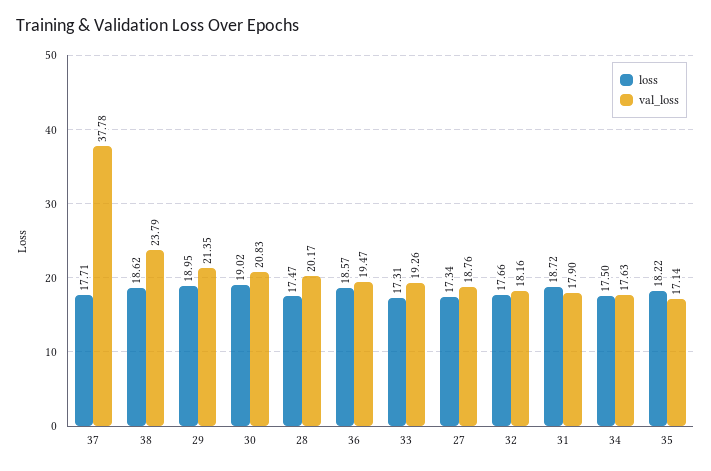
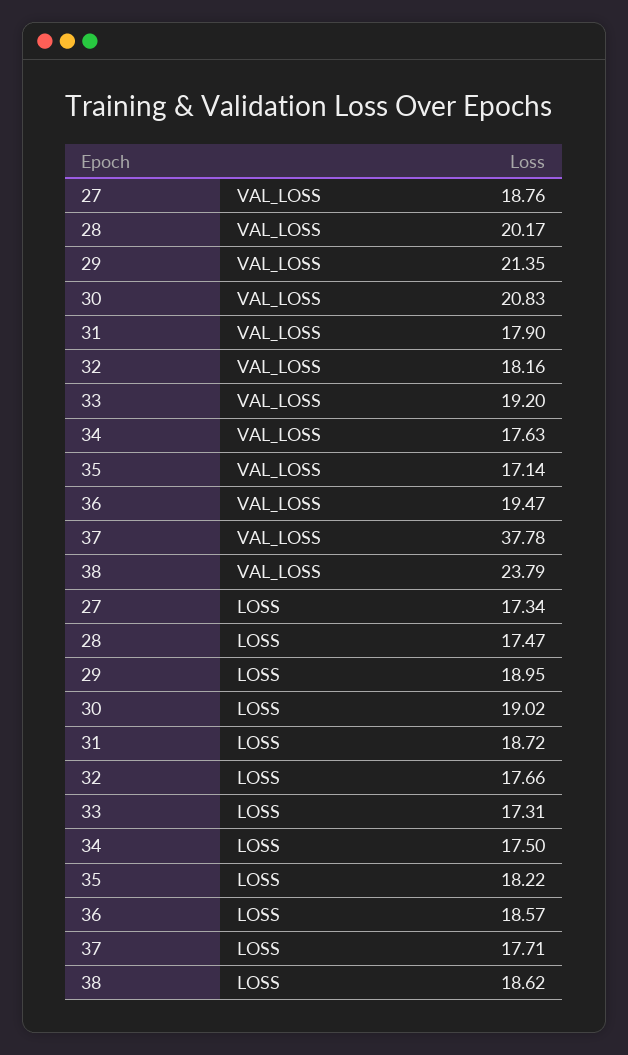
  {
    "loss": {
      "37": 17.71,
      "38": 18.62,
      "29": 18.95,
      "30": 19.02,
      "28": 17.47,
      "36": 18.57,
      "33": 17.31,
      "27": 17.34,
      "32": 17.66,
      "31": 18.72,
      "34": 17.5,
      "35": 18.22
    },
    "val_loss": {
      "37": 37.78,
      "38": 23.79,
      "29": 21.35,
      "30": 20.83,
      "28": 20.17,
      "36": 19.47,
-     "33": 19.26,
+     "33": 19.2,
      "27": 18.76,
      "32": 18.16,
      "31": 17.9,
      "34": 17.63,
      "35": 17.14
    }
  }

